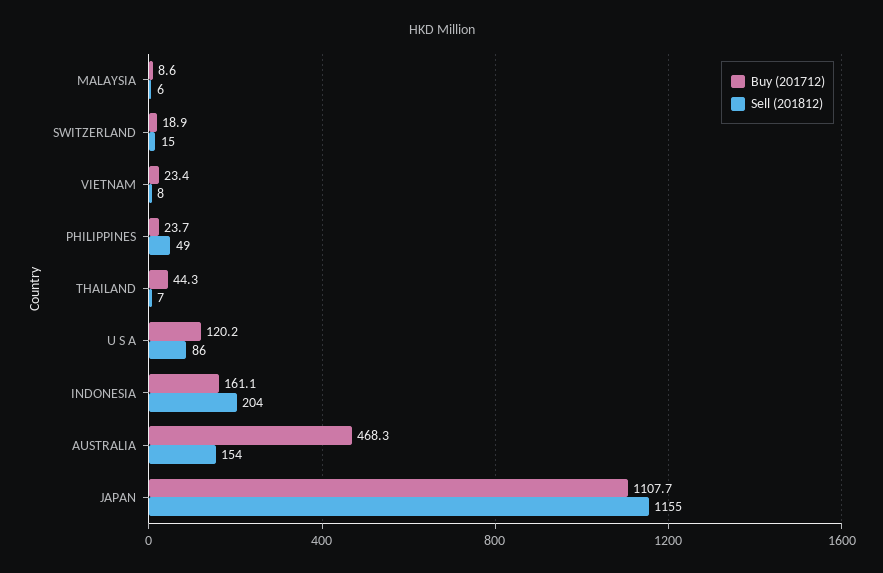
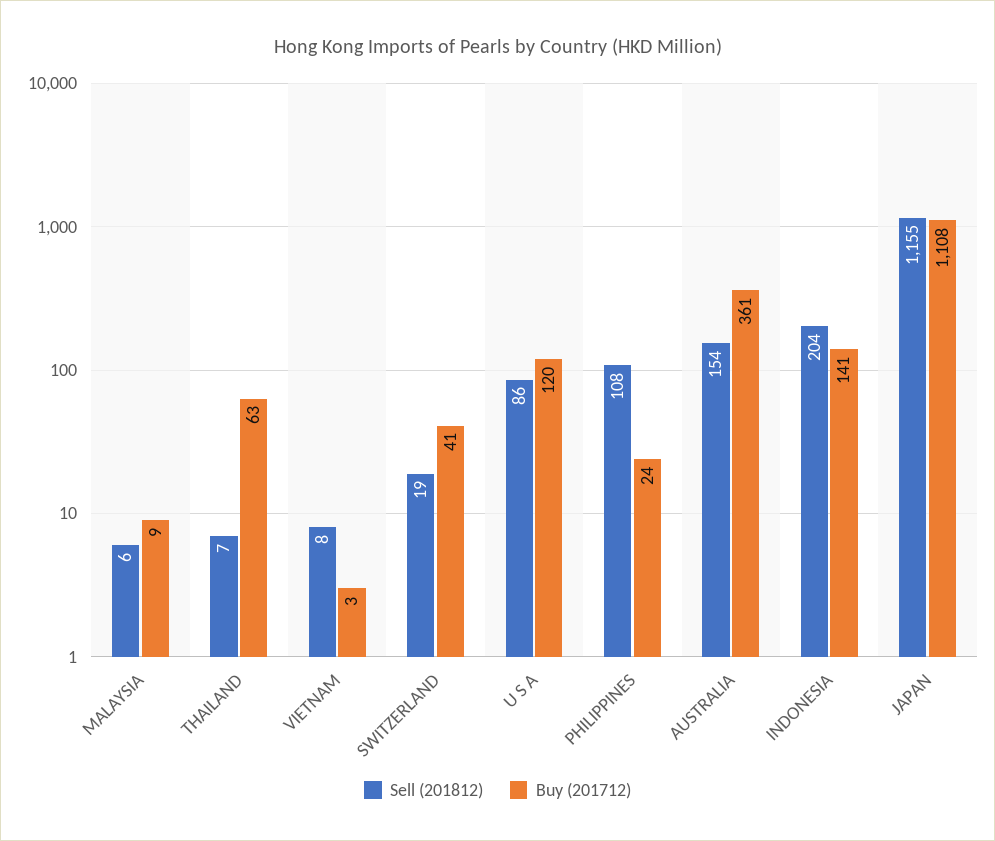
  {
    "Buy (201712)": {
      "MALAYSIA": 8.6,
-     "SWITZERLAND": 18.9,
+     "SWITZERLAND": 41,
-     "VIETNAM": 23.4,
+     "VIETNAM": 3,
      "PHILIPPINES": 23.7,
-     "THAILAND": 44.3,
+     "THAILAND": 63,
      "U S A": 120.2,
-     "INDONESIA": 161.1,
+     "INDONESIA": 141,
-     "AUSTRALIA": 468.3,
+     "AUSTRALIA": 361,
      "JAPAN": 1107.7
    },
    "Sell (201812)": {
      "MALAYSIA": 6,
-     "SWITZERLAND": 15,
+     "SWITZERLAND": 19,
      "VIETNAM": 8,
-     "PHILIPPINES": 49,
+     "PHILIPPINES": 108,
      "THAILAND": 7,
      "U S A": 86,
      "INDONESIA": 204,
      "AUSTRALIA": 154,
      "JAPAN": 1155
    }
  }

